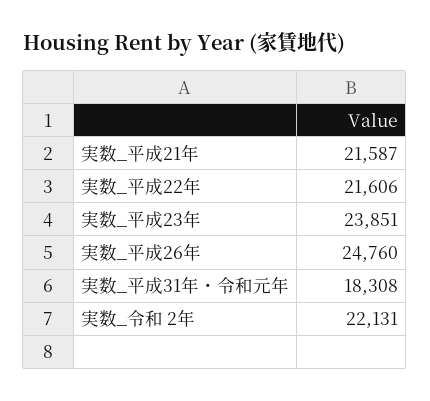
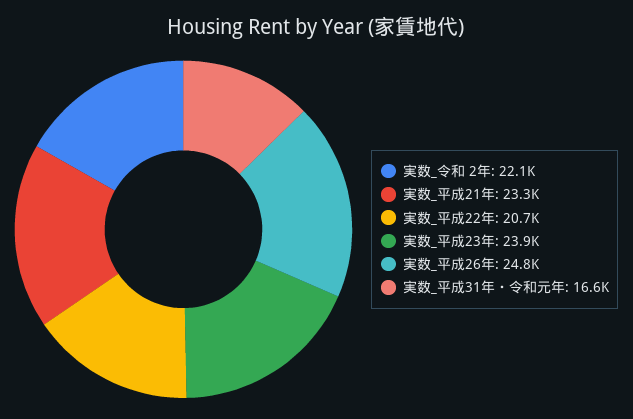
  {
-   "実数_平成21年": 21587,
+   "実数_平成21年": 23300,
-   "実数_平成22年": 21606,
+   "実数_平成22年": 20700,
    "実数_平成23年": 23851,
    "実数_平成26年": 24760,
-   "実数_平成31年・令和元年": 18308,
+   "実数_平成31年・令和元年": 16600,
    "実数_令和 2年": 22131
  }

